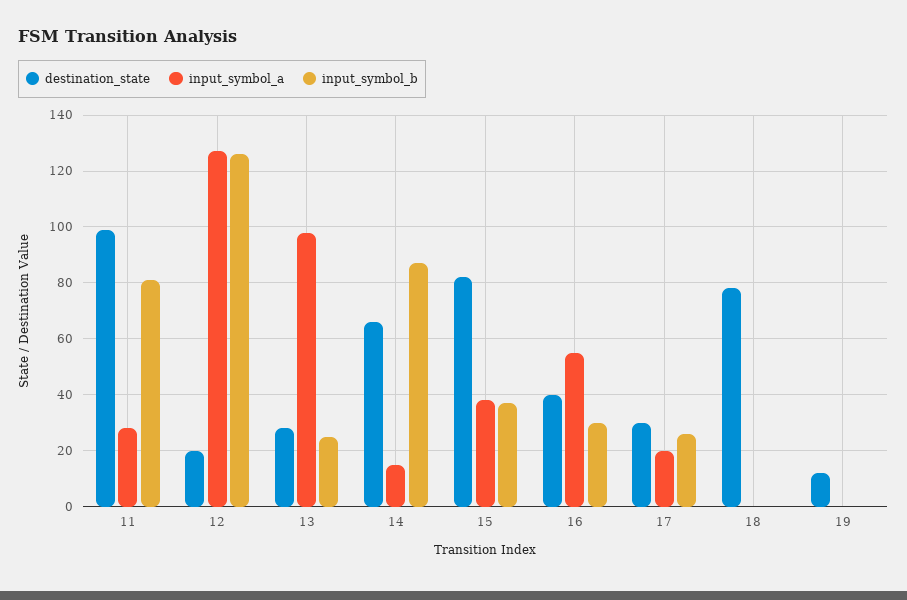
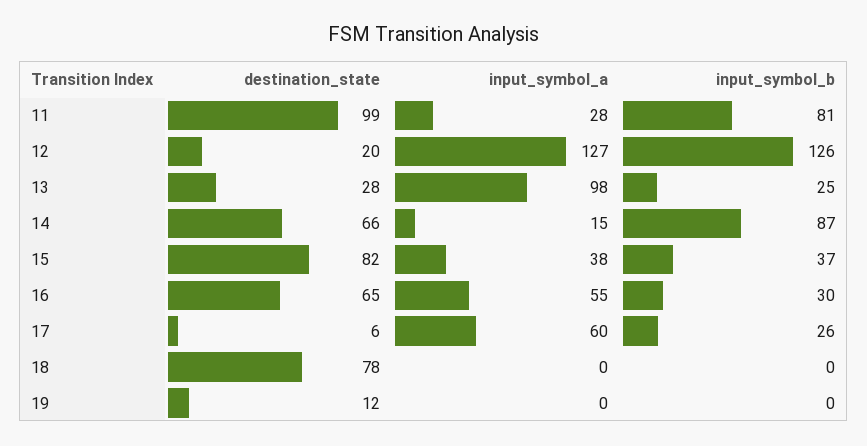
  {
    "destination_state": {
      "11": 99,
      "12": 20,
      "13": 28,
      "14": 66,
      "15": 82,
-     "16": 40,
+     "16": 65,
-     "17": 30,
+     "17": 6,
      "18": 78,
      "19": 12
    },
    "input_symbol_a": {
      "11": 28,
      "12": 127,
      "13": 98,
      "14": 15,
      "15": 38,
      "16": 55,
-     "17": 20,
+     "17": 60,
      "18": 0,
      "19": 0
    },
    "input_symbol_b": {
      "11": 81,
      "12": 126,
      "13": 25,
      "14": 87,
      "15": 37,
      "16": 30,
      "17": 26,
      "18": 0,
      "19": 0
    }
  }

